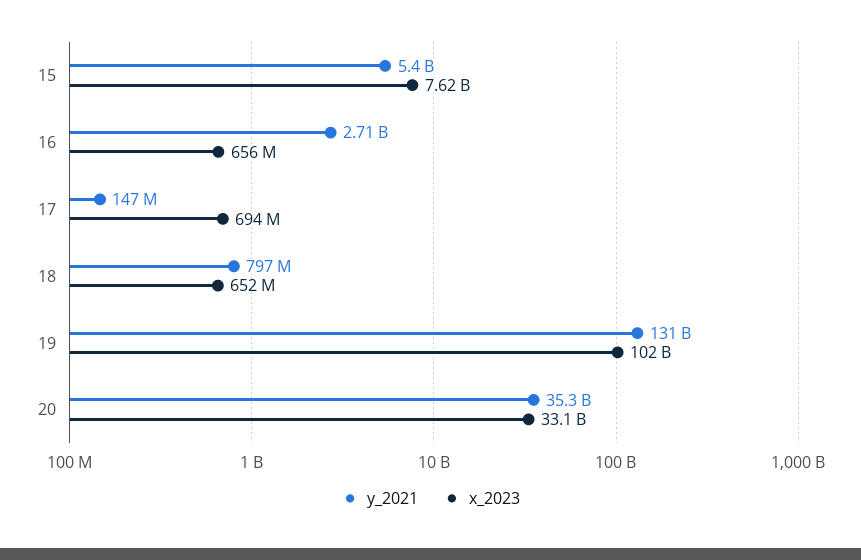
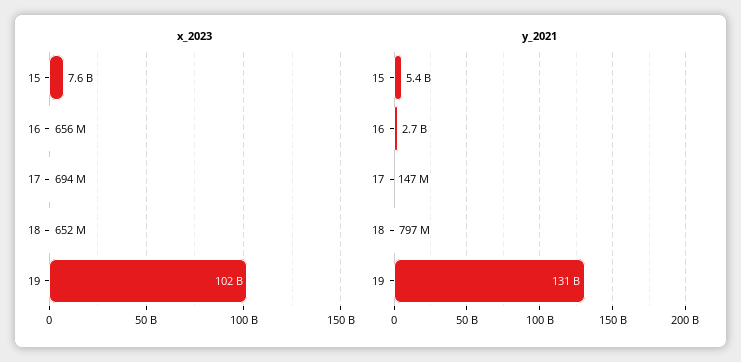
  {
    "y_2021": {
      "15": 5400000000,
      "16": 2710000000,
      "17": 147000000,
      "18": 797000000,
-     "19": 131000000000,
+     "19": 131000000000
-     "20": 35300000000
    },
    "x_2023": {
      "15": 7620000000,
      "16": 656000000,
      "17": 694000000,
      "18": 652000000,
-     "19": 102000000000,
+     "19": 102000000000
-     "20": 33100000000
    }
  }

